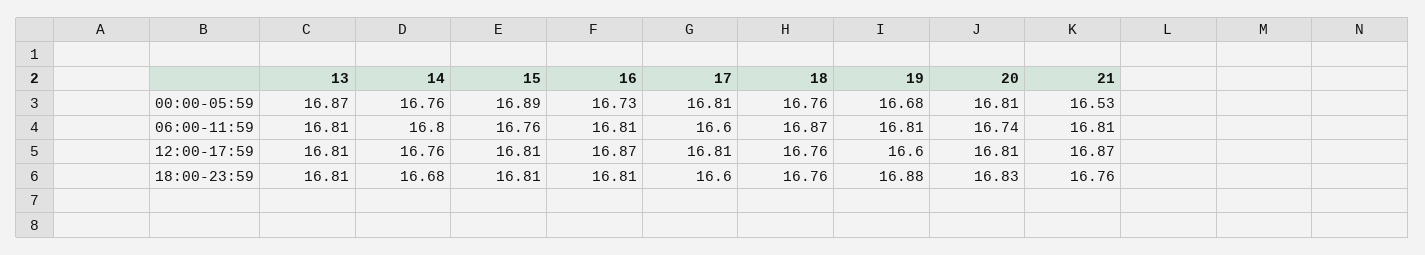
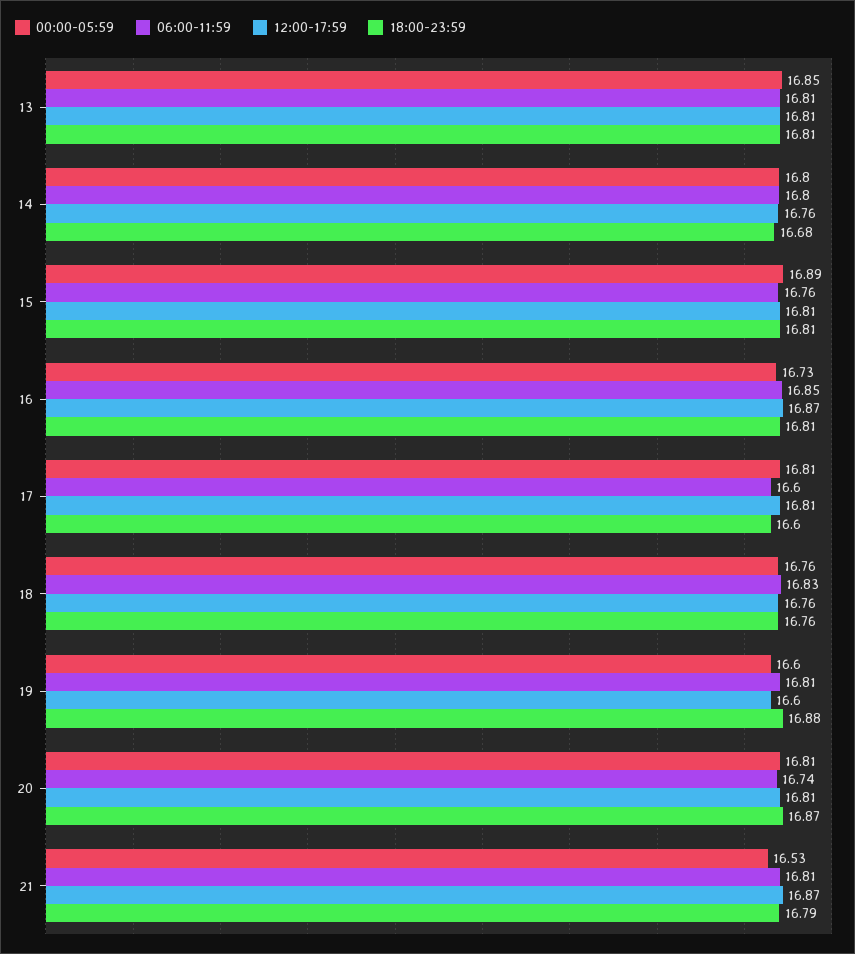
  {
    "00:00-05:59": {
-     "13": 16.87,
+     "13": 16.85,
-     "14": 16.76,
+     "14": 16.8,
      "15": 16.89,
      "16": 16.73,
      "17": 16.81,
      "18": 16.76,
-     "19": 16.68,
+     "19": 16.6,
      "20": 16.81,
      "21": 16.53
    },
    "06:00-11:59": {
      "13": 16.81,
      "14": 16.8,
      "15": 16.76,
-     "16": 16.81,
+     "16": 16.85,
      "17": 16.6,
-     "18": 16.87,
+     "18": 16.83,
      "19": 16.81,
      "20": 16.74,
      "21": 16.81
    },
    "12:00-17:59": {
      "13": 16.81,
      "14": 16.76,
      "15": 16.81,
      "16": 16.87,
      "17": 16.81,
      "18": 16.76,
      "19": 16.6,
      "20": 16.81,
      "21": 16.87
    },
    "18:00-23:59": {
      "13": 16.81,
      "14": 16.68,
      "15": 16.81,
      "16": 16.81,
      "17": 16.6,
      "18": 16.76,
      "19": 16.88,
-     "20": 16.83,
+     "20": 16.87,
-     "21": 16.76
+     "21": 16.79
    }
  }

